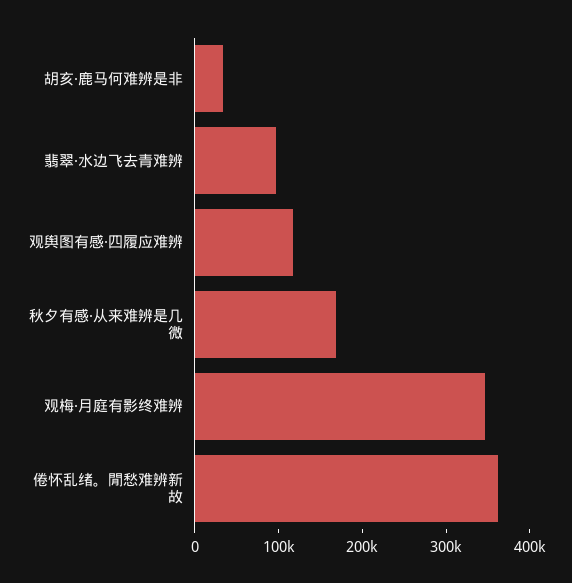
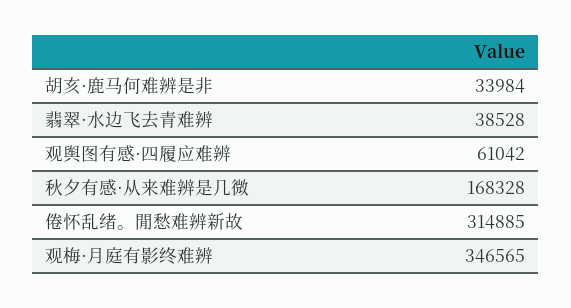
  {
    "胡亥·鹿马何难辨是非": 33984,
-   "翡翠·水边飞去青难辨": 100000,
+   "翡翠·水边飞去青难辨": 38528,
-   "观舆图有感·四履应难辨": 120000,
+   "观舆图有感·四履应难辨": 61042,
    "秋夕有感·从来难辨是几微": 168328,
    "观梅·月庭有影终难辨": 346565,
-   "倦怀乱绪。閒愁难辨新故": 360000
+   "倦怀乱绪。閒愁难辨新故": 314885
  }

